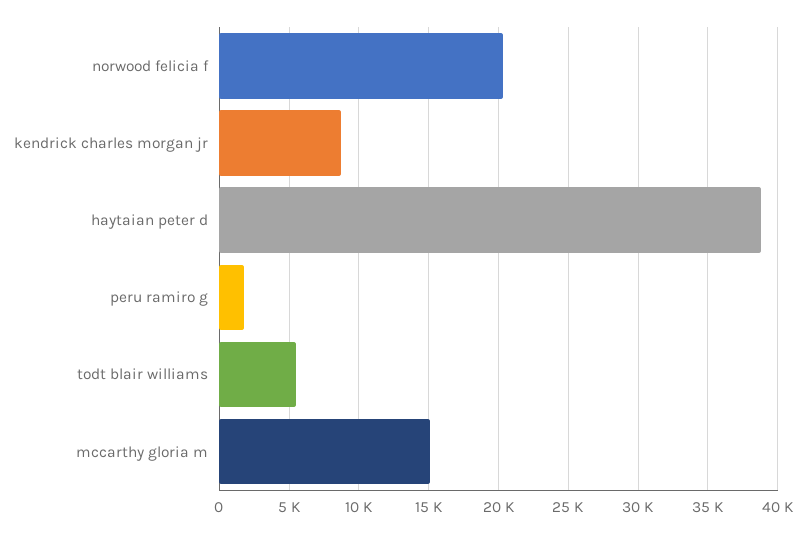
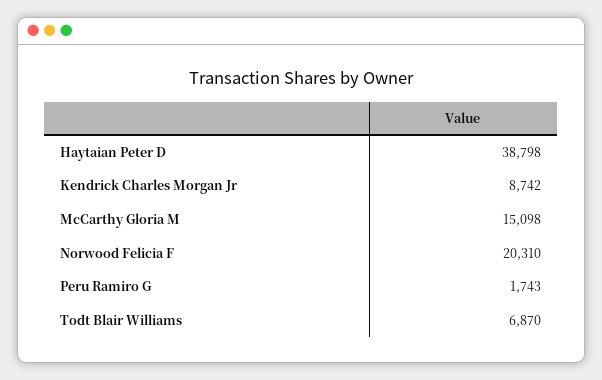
  {
    "norwood felicia f": 20310,
    "kendrick charles morgan jr": 8742,
    "haytaian peter d": 38798,
    "peru ramiro g": 1743,
-   "todt blair williams": 5500,
+   "todt blair williams": 6870,
    "mccarthy gloria m": 15098
  }

